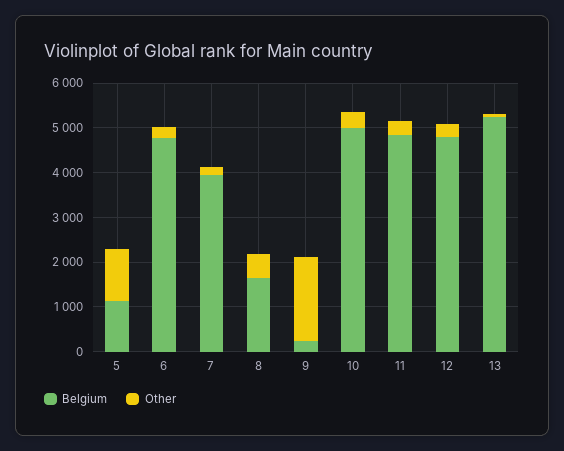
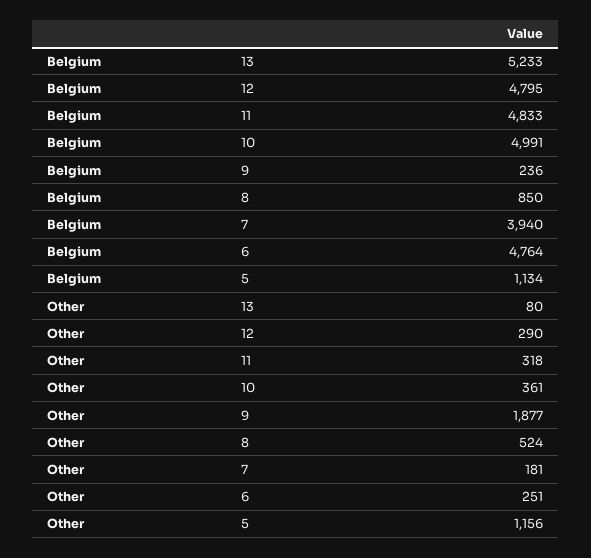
  {
    "Belgium": {
      "5": 1134,
      "6": 4764,
      "7": 3940,
-     "8": 1600,
+     "8": 850,
      "9": 236,
      "10": 4991,
      "11": 4833,
      "12": 4795,
      "13": 5233
    },
    "Other": {
      "5": 1156,
      "6": 251,
      "7": 181,
      "8": 524,
      "9": 1877,
      "10": 361,
      "11": 318,
      "12": 290,
      "13": 80
    }
  }

